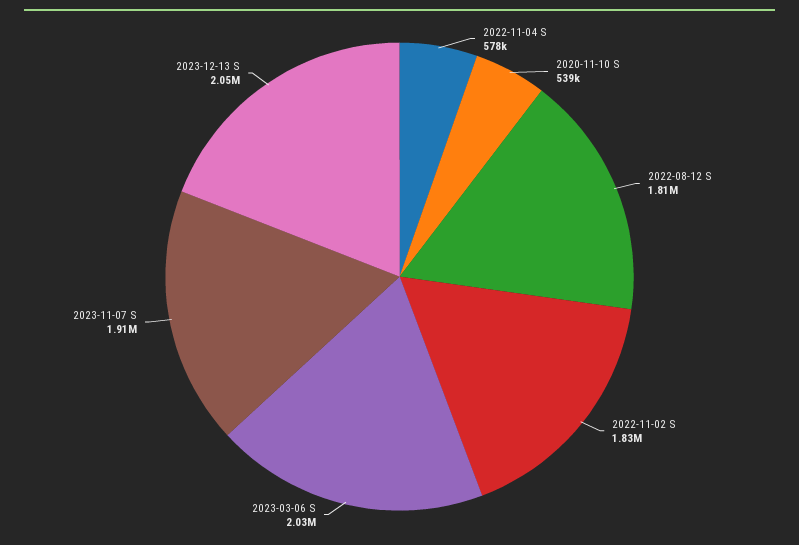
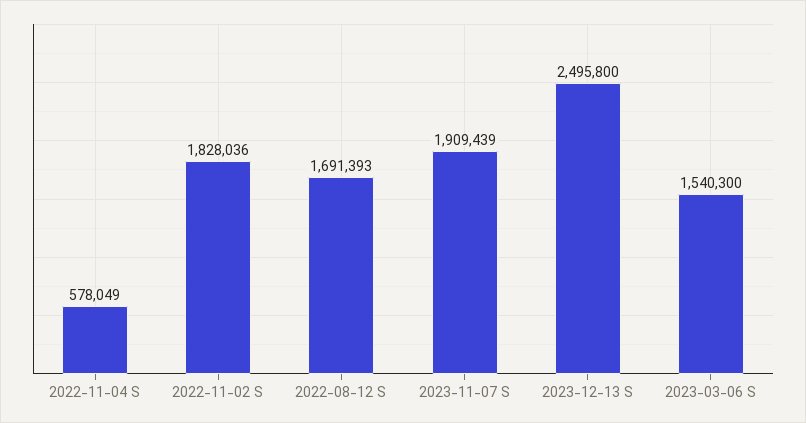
  {
    "2022-11-04 S": 578049,
-   "2020-11-10 S": 539000,
-   "2022-08-12 S": 1810000,
+   "2022-08-12 S": 1691393,
    "2022-11-02 S": 1828036,
-   "2023-03-06 S": 2030000,
+   "2023-03-06 S": 1540300,
    "2023-11-07 S": 1909439,
-   "2023-12-13 S": 2050000
+   "2023-12-13 S": 2495800
  }

